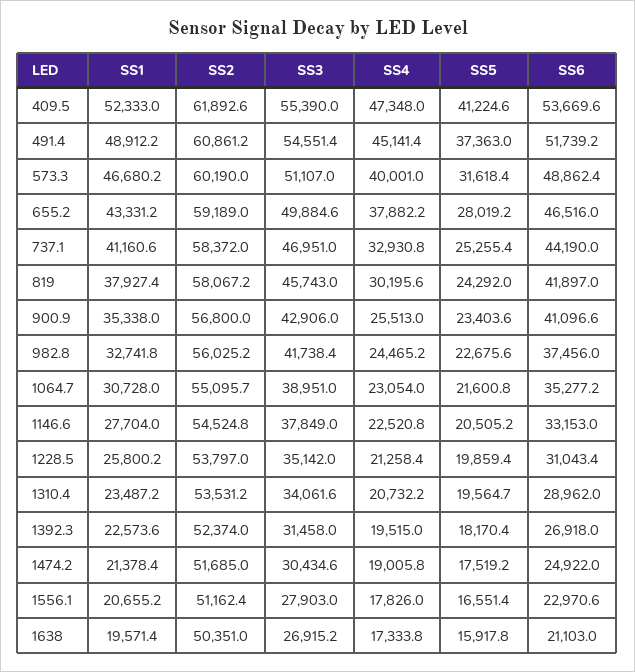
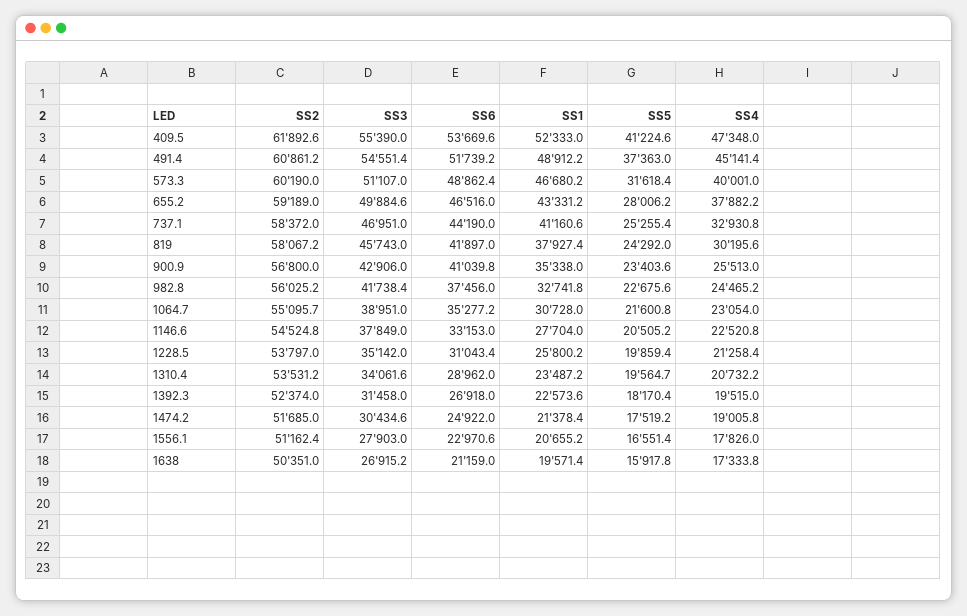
  {
    "SS1": {
      "409.5": 52333,
      "491.4": 48912.2,
      "573.3": 46680.2,
      "655.2": 43331.2,
      "737.1": 41160.6,
      "819": 37927.4,
      "900.9": 35338,
      "982.8": 32741.8,
      "1064.7": 30728,
      "1146.6": 27704,
      "1228.5": 25800.2,
      "1310.4": 23487.2,
      "1392.3": 22573.6,
      "1474.2": 21378.4,
      "1556.1": 20655.2,
      "1638": 19571.4
    },
    "SS2": {
      "409.5": 61892.6,
      "491.4": 60861.2,
      "573.3": 60190,
      "655.2": 59189,
      "737.1": 58372,
      "819": 58067.2,
      "900.9": 56800,
      "982.8": 56025.2,
      "1064.7": 55095.7,
      "1146.6": 54524.8,
      "1228.5": 53797,
      "1310.4": 53531.2,
      "1392.3": 52374,
      "1474.2": 51685,
      "1556.1": 51162.4,
      "1638": 50351
    },
    "SS3": {
      "409.5": 55390,
      "491.4": 54551.4,
      "573.3": 51107,
      "655.2": 49884.6,
      "737.1": 46951,
      "819": 45743,
      "900.9": 42906,
      "982.8": 41738.4,
      "1064.7": 38951,
      "1146.6": 37849,
      "1228.5": 35142,
      "1310.4": 34061.6,
      "1392.3": 31458,
      "1474.2": 30434.6,
      "1556.1": 27903,
      "1638": 26915.2
    },
    "SS4": {
      "409.5": 47348,
      "491.4": 45141.4,
      "573.3": 40001,
      "655.2": 37882.2,
      "737.1": 32930.8,
      "819": 30195.6,
      "900.9": 25513,
      "982.8": 24465.2,
      "1064.7": 23054,
      "1146.6": 22520.8,
      "1228.5": 21258.4,
      "1310.4": 20732.2,
      "1392.3": 19515,
      "1474.2": 19005.8,
      "1556.1": 17826,
      "1638": 17333.8
    },
    "SS5": {
      "409.5": 41224.6,
      "491.4": 37363,
      "573.3": 31618.4,
-     "655.2": 28019.2,
+     "655.2": 28006.2,
      "737.1": 25255.4,
      "819": 24292,
      "900.9": 23403.6,
      "982.8": 22675.6,
      "1064.7": 21600.8,
      "1146.6": 20505.2,
      "1228.5": 19859.4,
      "1310.4": 19564.7,
      "1392.3": 18170.4,
      "1474.2": 17519.2,
      "1556.1": 16551.4,
      "1638": 15917.8
    },
    "SS6": {
      "409.5": 53669.6,
      "491.4": 51739.2,
      "573.3": 48862.4,
      "655.2": 46516,
      "737.1": 44190,
      "819": 41897,
-     "900.9": 41096.6,
+     "900.9": 41039.8,
      "982.8": 37456,
      "1064.7": 35277.2,
      "1146.6": 33153,
      "1228.5": 31043.4,
      "1310.4": 28962,
      "1392.3": 26918,
      "1474.2": 24922,
      "1556.1": 22970.6,
-     "1638": 21103
+     "1638": 21159
    }
  }

